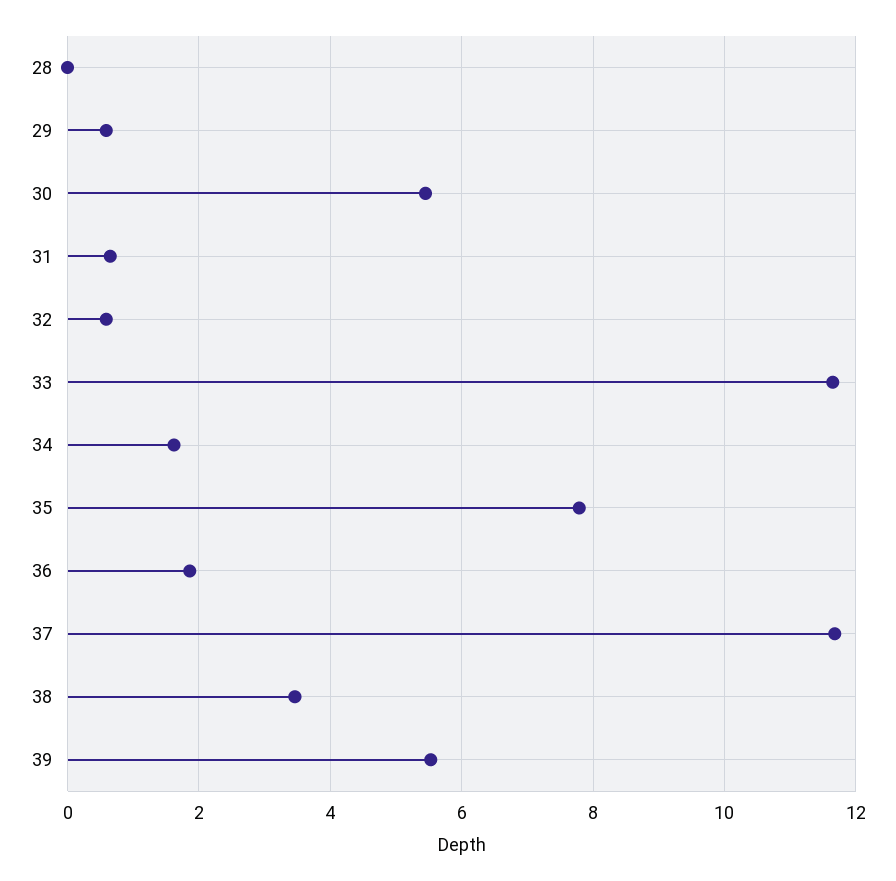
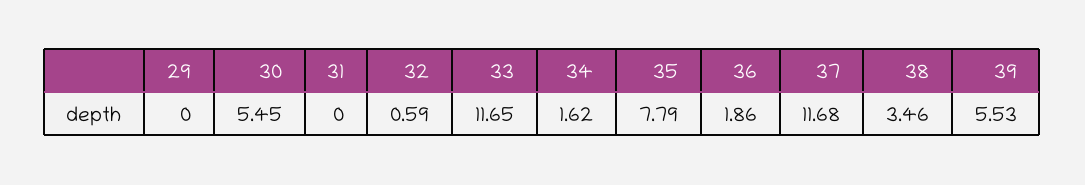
  {
-   "28": 0,
-   "29": 0.6,
+   "29": 0,
    "30": 5.45,
-   "31": 0.6,
+   "31": 0,
    "32": 0.59,
    "33": 11.65,
    "34": 1.62,
    "35": 7.79,
    "36": 1.86,
    "37": 11.68,
    "38": 3.46,
    "39": 5.53
  }

